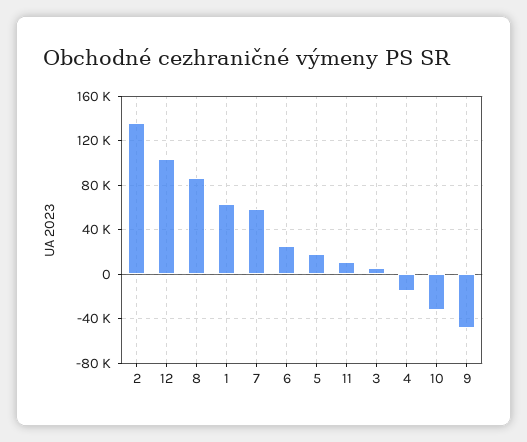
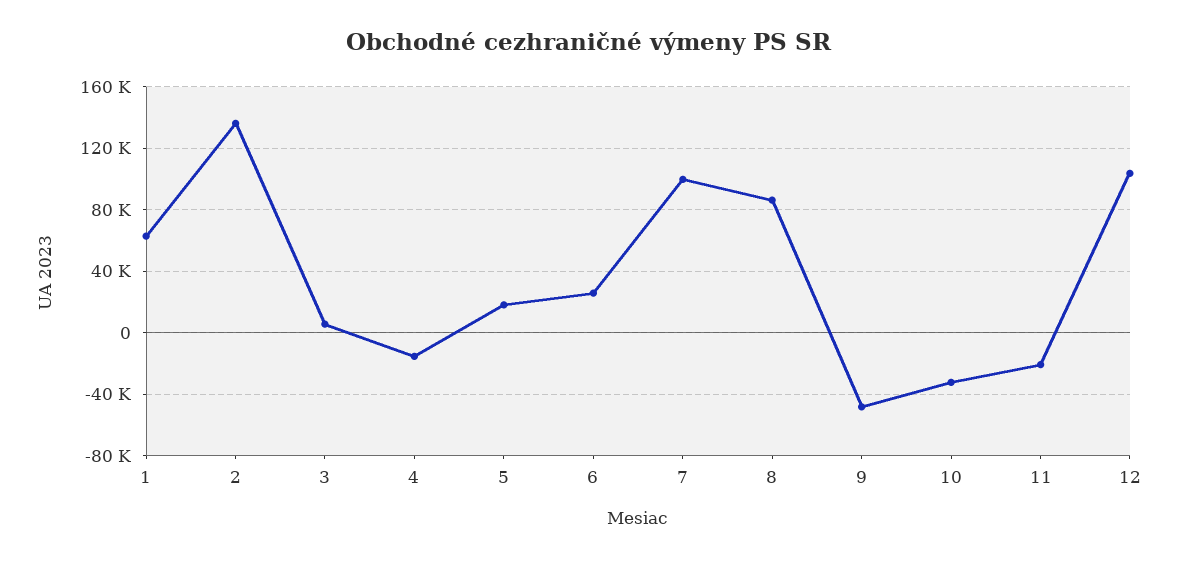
  {
    "2": 135000,
    "12": 105000,
    "8": 85000,
    "1": 65000,
-   "7": 60000,
+   "7": 100000,
    "6": 25000,
    "5": 20000,
-   "11": 10000,
+   "11": -20000,
    "3": 5000,
    "4": -15000,
    "10": -30000,
    "9": -50000
  }

